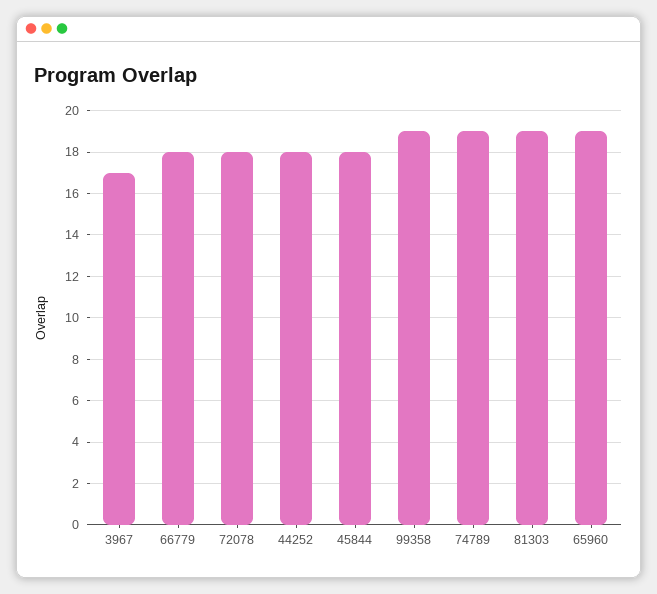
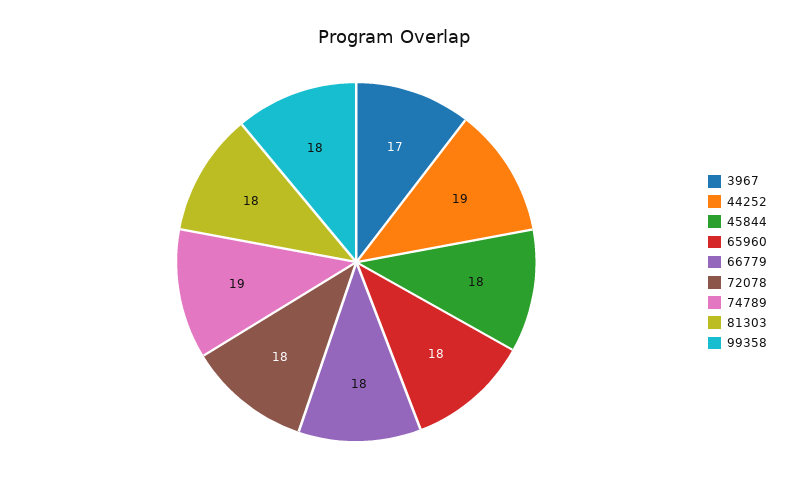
  {
    "3967": 17,
    "66779": 18,
    "72078": 18,
-   "44252": 18,
+   "44252": 19,
    "45844": 18,
-   "99358": 19,
+   "99358": 18,
    "74789": 19,
-   "81303": 19,
+   "81303": 18,
-   "65960": 19
+   "65960": 18
  }

